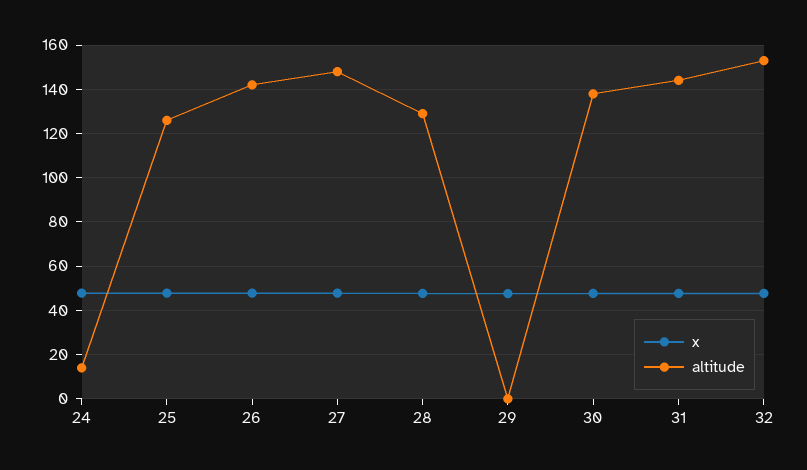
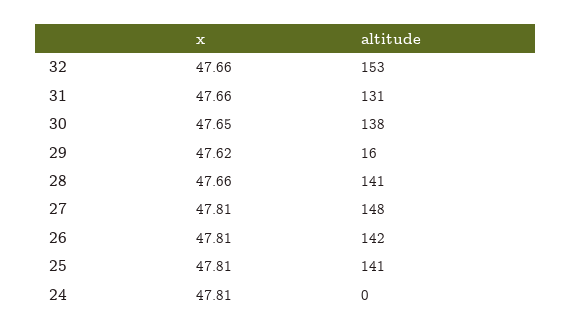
  {
    "x": {
      "24": 47.81,
      "25": 47.81,
      "26": 47.81,
      "27": 47.81,
      "28": 47.66,
      "29": 47.62,
      "30": 47.65,
      "31": 47.66,
      "32": 47.66
    },
    "altitude": {
-     "24": 15,
+     "24": 0,
-     "25": 125,
+     "25": 141,
      "26": 142,
      "27": 148,
-     "28": 130,
+     "28": 141,
-     "29": 0,
+     "29": 16,
      "30": 138,
-     "31": 145,
+     "31": 131,
      "32": 153
    }
  }

